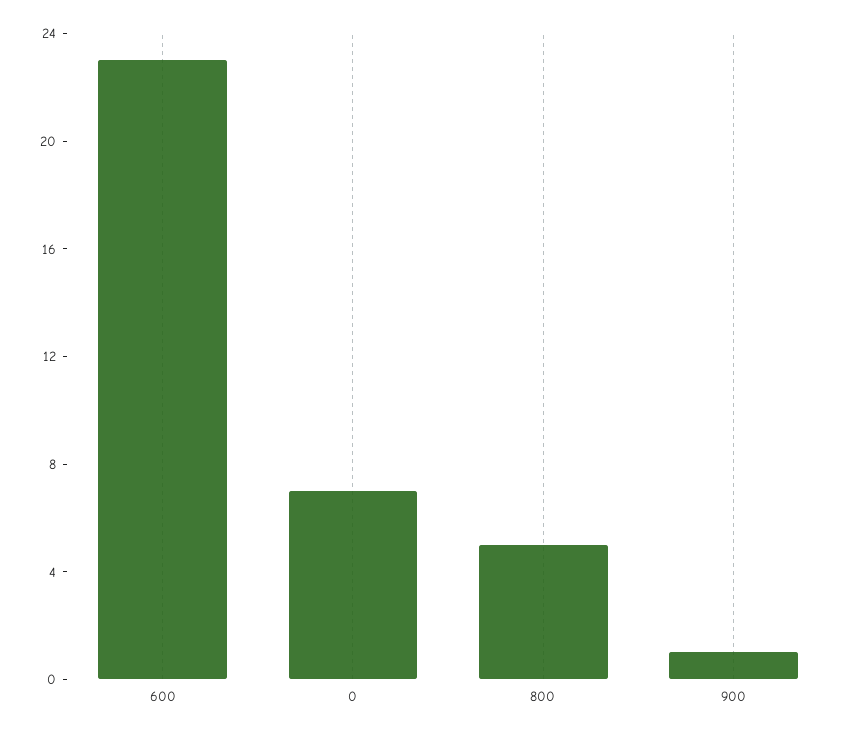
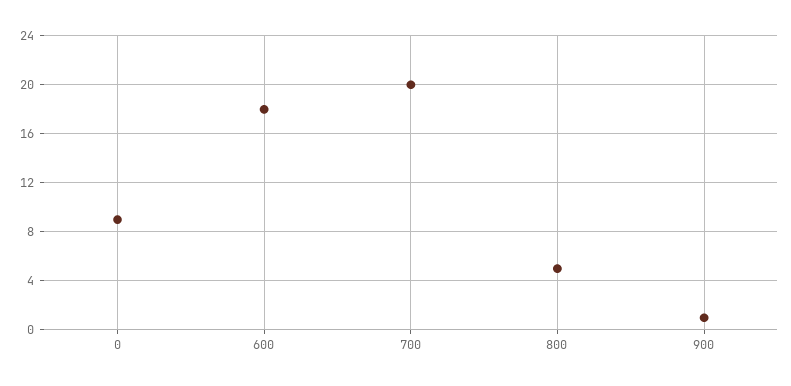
  {
-   "600": 23,
+   "600": 18,
-   "0": 7,
+   "0": 9,
    "800": 5,
-   "900": 1
+   "900": 1,
+   "700": 20
  }

